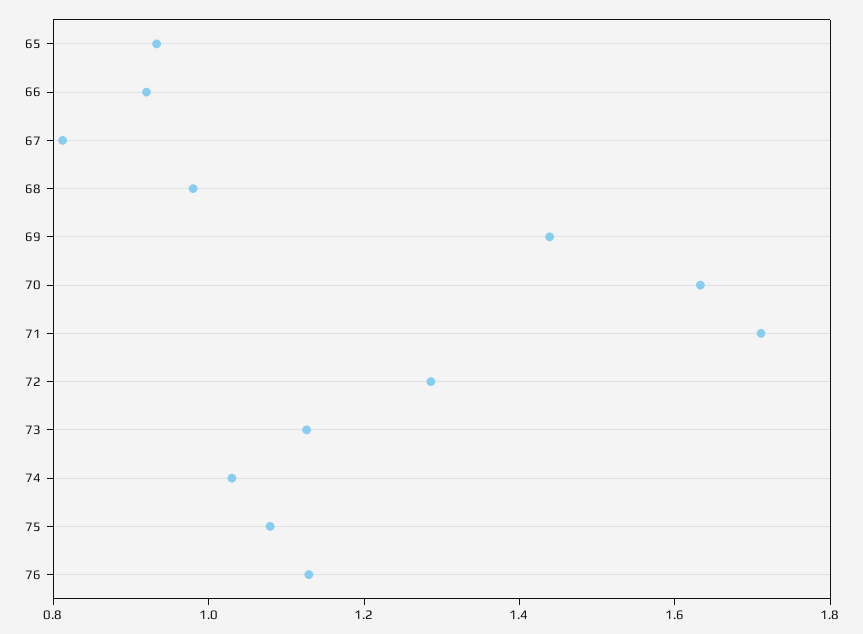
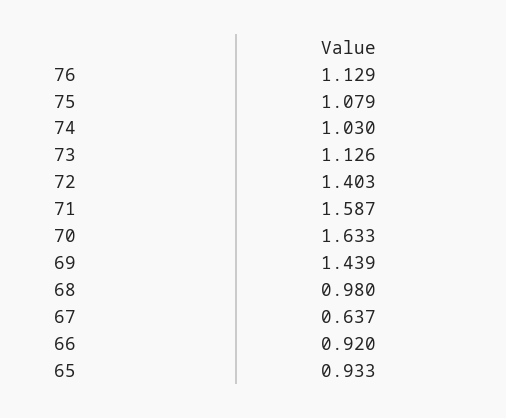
  {
    "65": 0.933,
    "66": 0.92,
-   "67": 0.8,
+   "67": 0.637,
    "68": 0.98,
    "69": 1.439,
    "70": 1.633,
-   "71": 1.7,
+   "71": 1.587,
-   "72": 1.3,
+   "72": 1.403,
    "73": 1.126,
    "74": 1.03,
    "75": 1.079,
    "76": 1.129
  }

